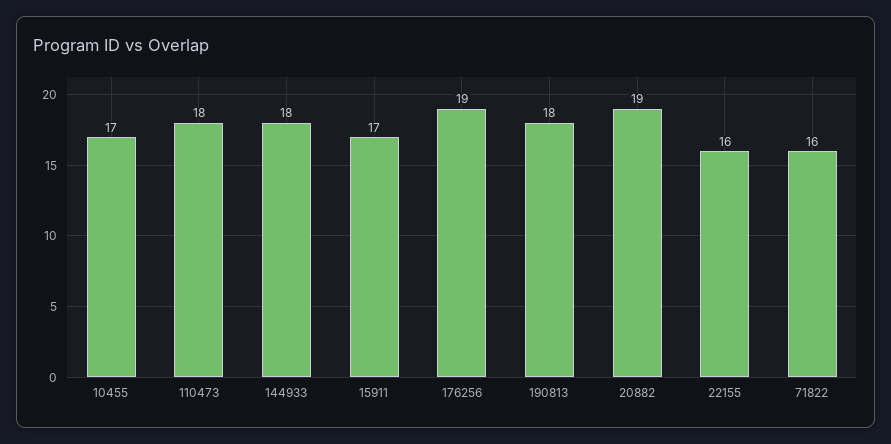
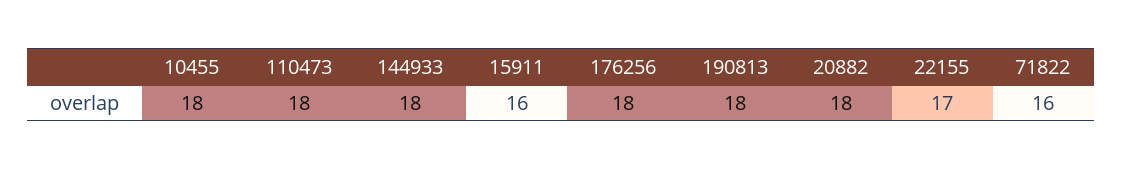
  {
-   "10455": 17,
+   "10455": 18,
    "110473": 18,
    "144933": 18,
-   "15911": 17,
+   "15911": 16,
-   "176256": 19,
+   "176256": 18,
    "190813": 18,
-   "20882": 19,
+   "20882": 18,
-   "22155": 16,
+   "22155": 17,
    "71822": 16
  }

